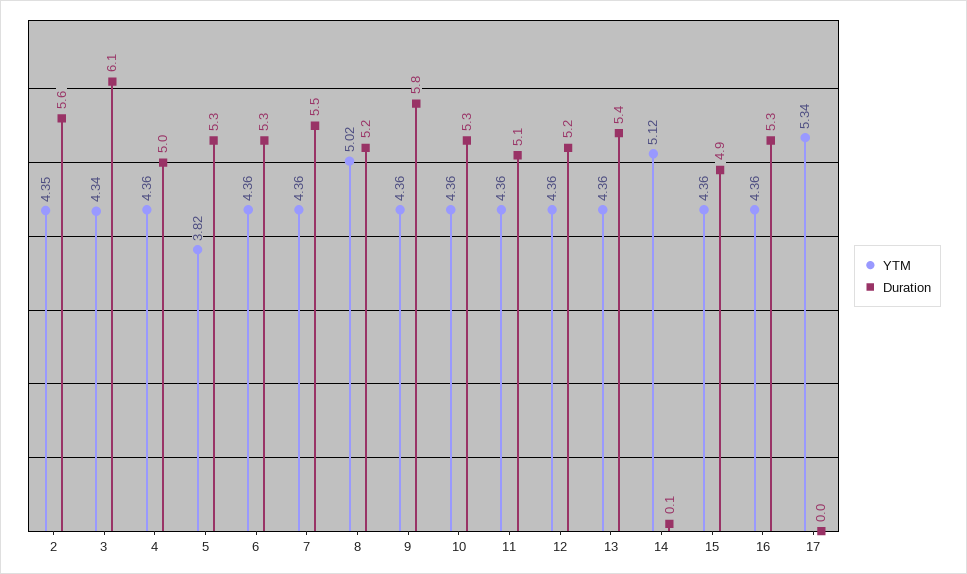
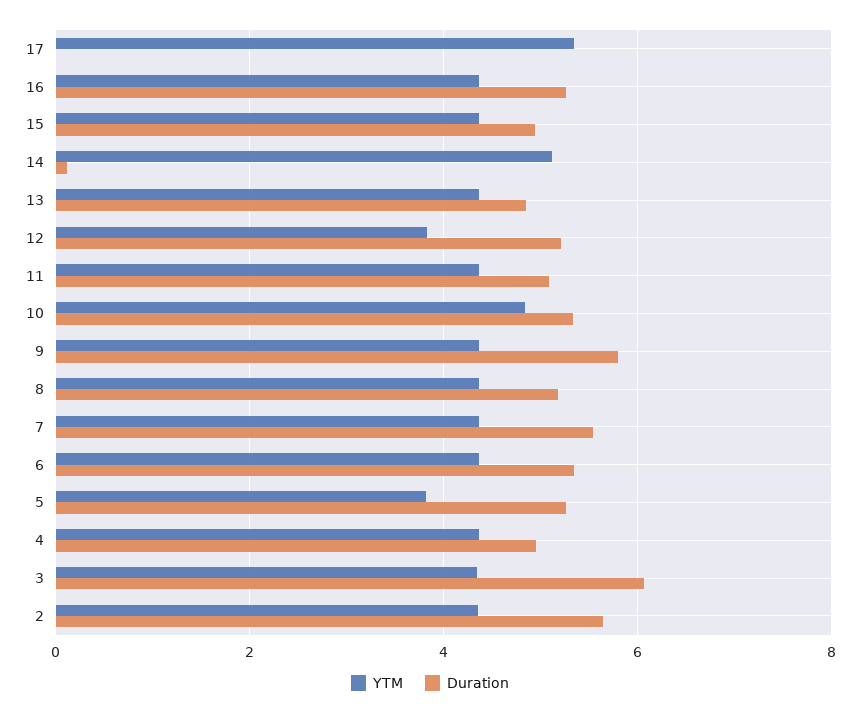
  {
    "YTM": {
      "2": 4.35,
      "3": 4.34,
      "4": 4.36,
      "5": 3.82,
      "6": 4.36,
      "7": 4.36,
-     "8": 5.02,
+     "8": 4.4,
      "9": 4.36,
-     "10": 4.36,
+     "10": 4.8,
      "11": 4.36,
-     "12": 4.36,
+     "12": 3.8,
      "13": 4.36,
      "14": 5.12,
      "15": 4.36,
      "16": 4.36,
      "17": 5.34
    },
    "Duration": {
      "2": 5.6,
      "3": 6.1,
      "4": 5,
      "5": 5.3,
      "6": 5.3,
      "7": 5.5,
      "8": 5.2,
      "9": 5.8,
      "10": 5.3,
      "11": 5.1,
      "12": 5.2,
-     "13": 5.4,
+     "13": 4.8,
      "14": 0.1,
      "15": 4.9,
      "16": 5.3,
      "17": 0
    }
  }

